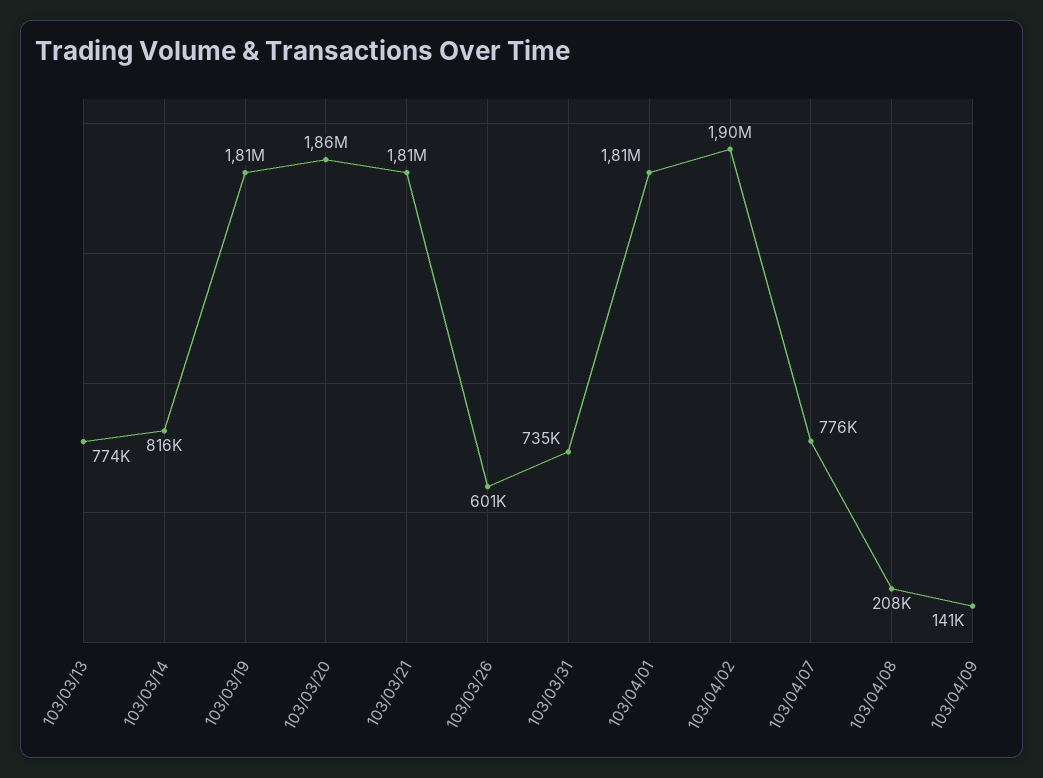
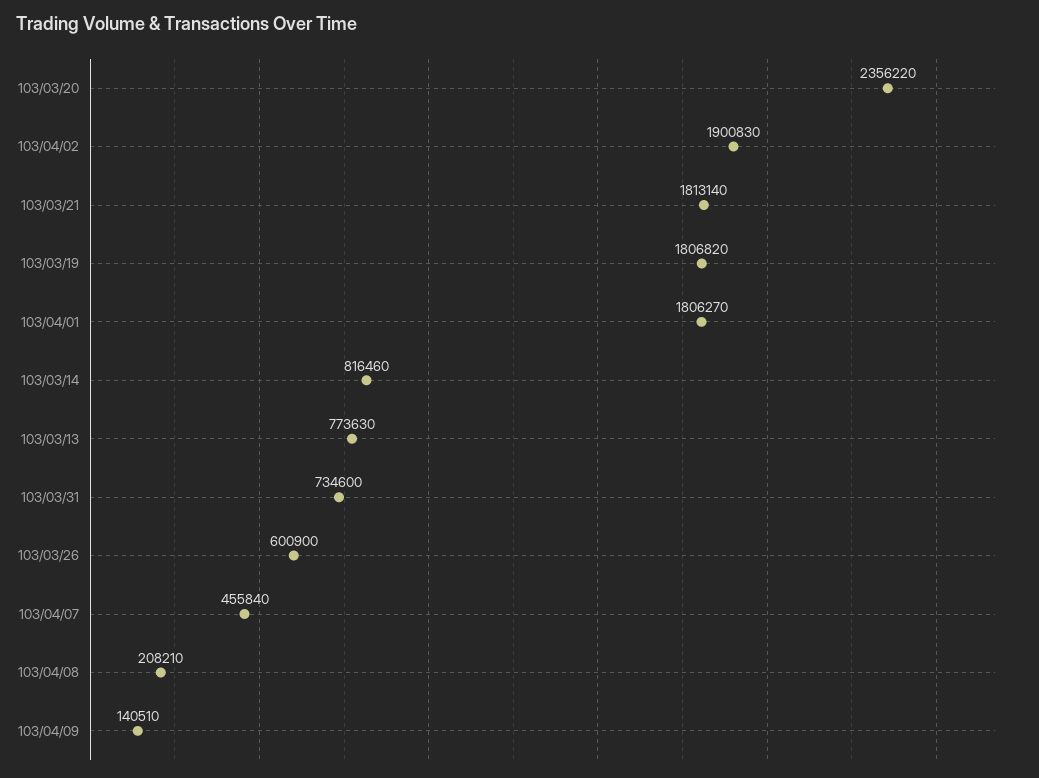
  {
    "103/03/13": 773630,
    "103/03/14": 816460,
    "103/03/19": 1806820,
-   "103/03/20": 1860000,
+   "103/03/20": 2356220,
    "103/03/21": 1813140,
    "103/03/26": 600900,
    "103/03/31": 734600,
    "103/04/01": 1806270,
    "103/04/02": 1900830,
-   "103/04/07": 776000,
+   "103/04/07": 455840,
    "103/04/08": 208210,
    "103/04/09": 140510
  }

